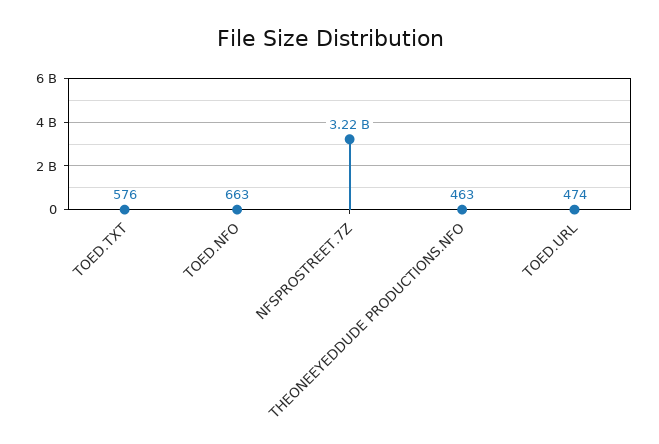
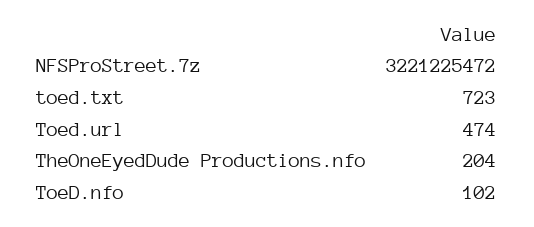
  {
-   "TOED.TXT": 576,
+   "TOED.TXT": 723,
-   "TOED.NFO": 663,
+   "TOED.NFO": 102,
    "NFSPROSTREET.7Z": 3221225472,
-   "THEONEEYEDDUDE PRODUCTIONS.NFO": 463,
+   "THEONEEYEDDUDE PRODUCTIONS.NFO": 204,
    "TOED.URL": 474
  }

